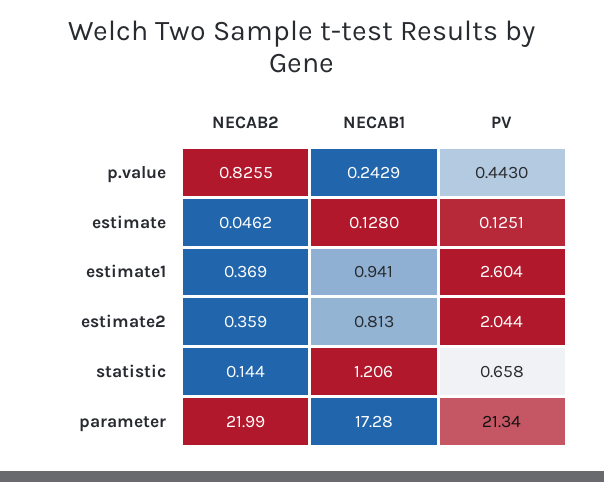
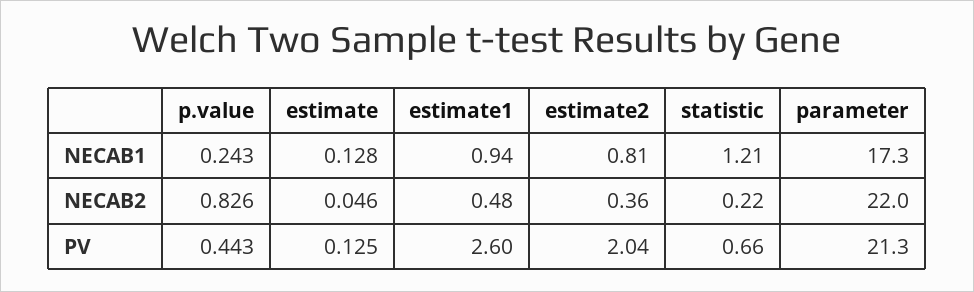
  {
    "NECAB2": {
      "p.value": 0.8255,
      "estimate": 0.0462,
-     "estimate1": 0.369,
+     "estimate1": 0.48,
      "estimate2": 0.359,
-     "statistic": 0.144,
+     "statistic": 0.22,
      "parameter": 21.99
    },
    "NECAB1": {
      "p.value": 0.2429,
      "estimate": 0.128,
      "estimate1": 0.941,
      "estimate2": 0.813,
      "statistic": 1.206,
      "parameter": 17.28
    },
    "PV": {
      "p.value": 0.443,
      "estimate": 0.1251,
      "estimate1": 2.604,
      "estimate2": 2.044,
      "statistic": 0.658,
      "parameter": 21.34
    }
  }

